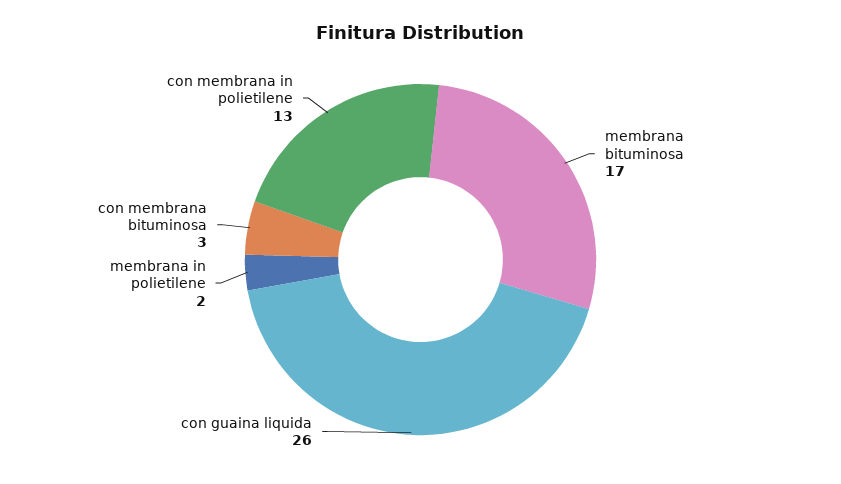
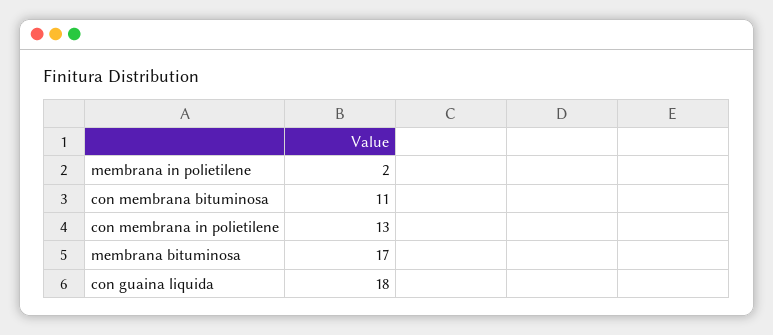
  {
    "membrana bituminosa": 17,
-   "con guaina liquida": 26,
+   "con guaina liquida": 18,
    "membrana in polietilene": 2,
-   "con membrana bituminosa": 3,
+   "con membrana bituminosa": 11,
    "con membrana in polietilene": 13
  }

